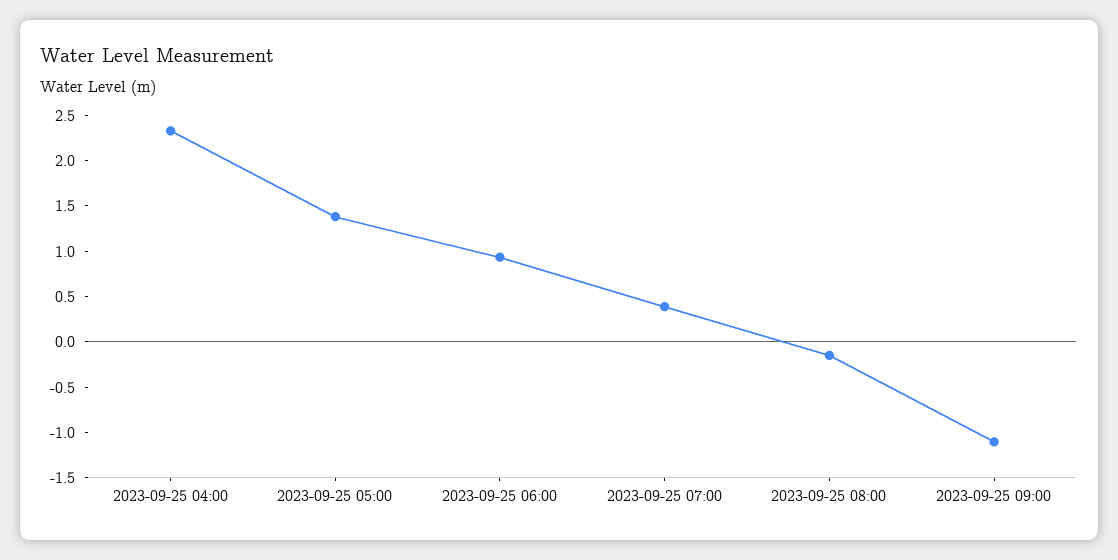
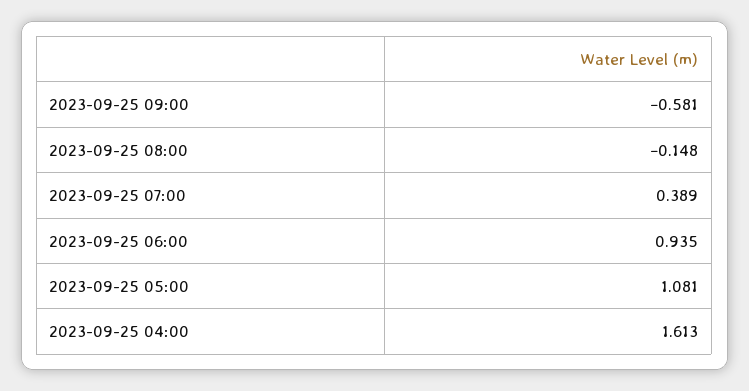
  {
-   "2023-09-25 04:00": 2.3,
+   "2023-09-25 04:00": 1.613,
-   "2023-09-25 05:00": 1.4,
+   "2023-09-25 05:00": 1.081,
    "2023-09-25 06:00": 0.935,
    "2023-09-25 07:00": 0.389,
    "2023-09-25 08:00": -0.148,
-   "2023-09-25 09:00": -1.1
+   "2023-09-25 09:00": -0.581
  }

